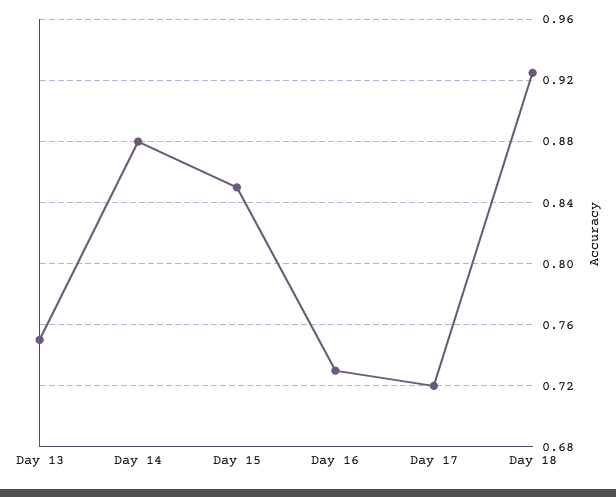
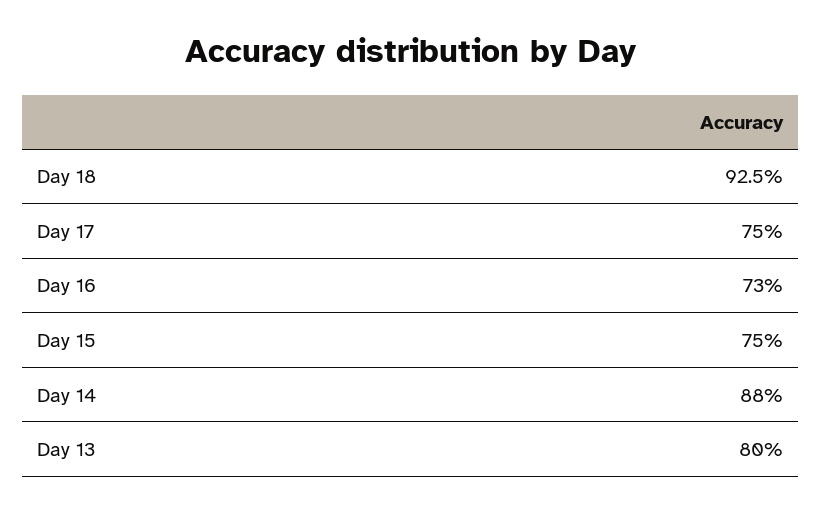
  {
-   "Day 13": 0.75,
+   "Day 13": 0.8,
    "Day 14": 0.88,
-   "Day 15": 0.85,
+   "Day 15": 0.75,
    "Day 16": 0.73,
-   "Day 17": 0.72,
+   "Day 17": 0.75,
    "Day 18": 0.925
  }

